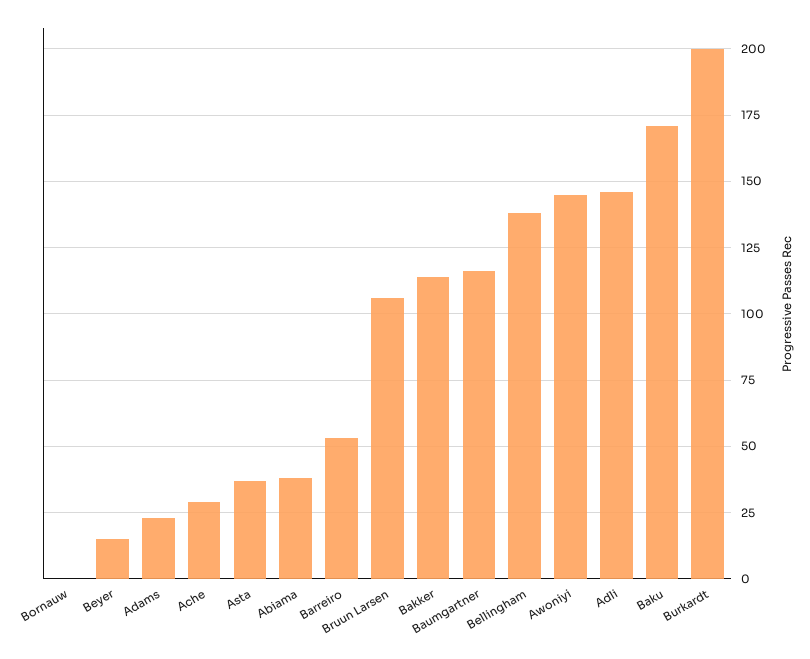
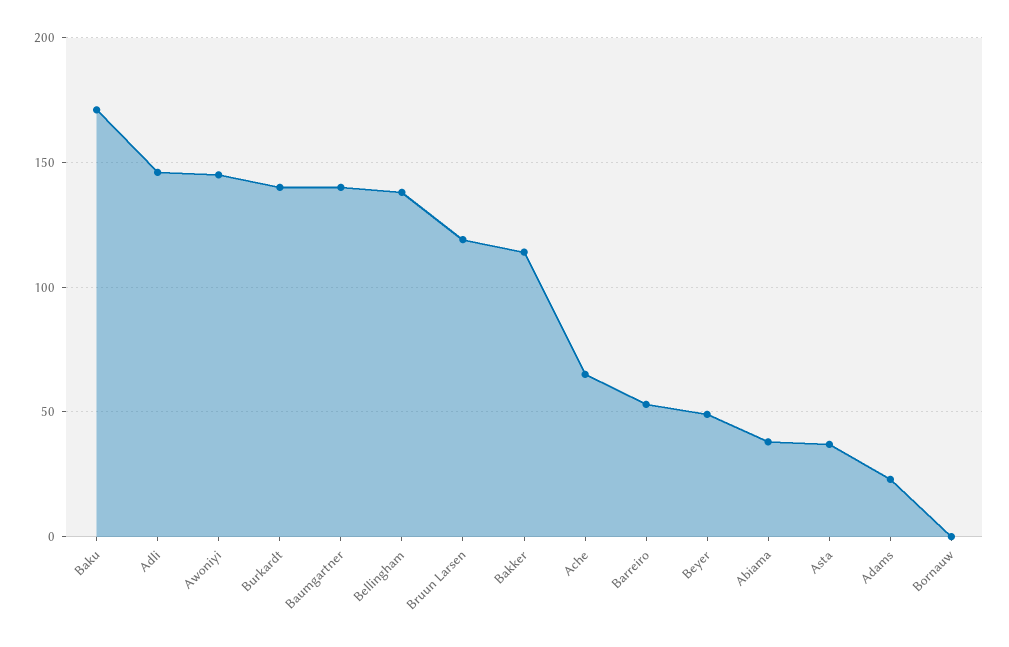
  {
    "Bornauw": 0,
-   "Beyer": 15,
+   "Beyer": 50,
    "Adams": 25,
-   "Ache": 30,
+   "Ache": 65,
    "Asta": 35,
    "Abiama": 40,
    "Barreiro": 55,
-   "Bruun Larsen": 105,
+   "Bruun Larsen": 120,
    "Bakker": 115,
-   "Baumgartner": 115,
+   "Baumgartner": 140,
    "Bellingham": 140,
    "Awoniyi": 145,
    "Adli": 145,
    "Baku": 170,
-   "Burkardt": 200
+   "Burkardt": 140
  }

